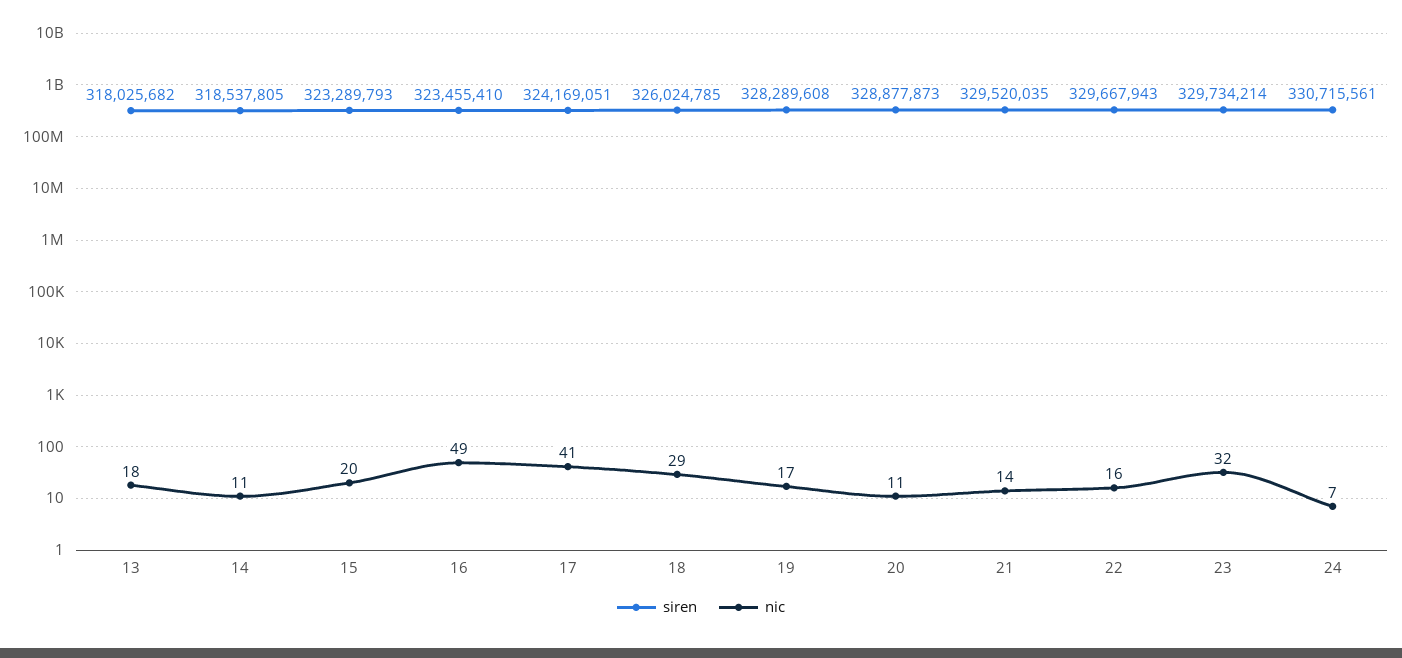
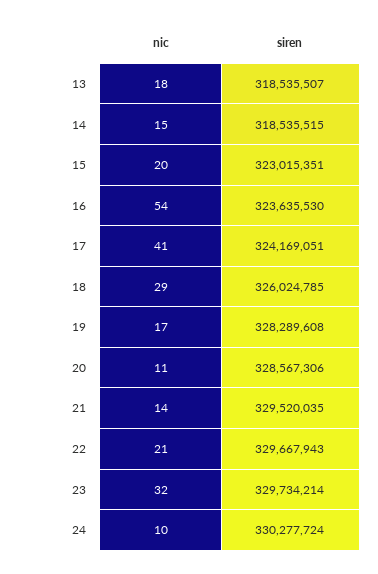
  {
    "siren": {
-     "13": 318025682,
+     "13": 318535507,
-     "14": 318537805,
+     "14": 318535515,
-     "15": 323289793,
+     "15": 323015351,
-     "16": 323455410,
+     "16": 323635530,
      "17": 324169051,
      "18": 326024785,
      "19": 328289608,
-     "20": 328877873,
+     "20": 328567306,
      "21": 329520035,
      "22": 329667943,
      "23": 329734214,
-     "24": 330715561
+     "24": 330277724
    },
    "nic": {
      "13": 18,
-     "14": 11,
+     "14": 15,
      "15": 20,
-     "16": 49,
+     "16": 54,
      "17": 41,
      "18": 29,
      "19": 17,
      "20": 11,
      "21": 14,
-     "22": 16,
+     "22": 21,
      "23": 32,
-     "24": 7
+     "24": 10
    }
  }

